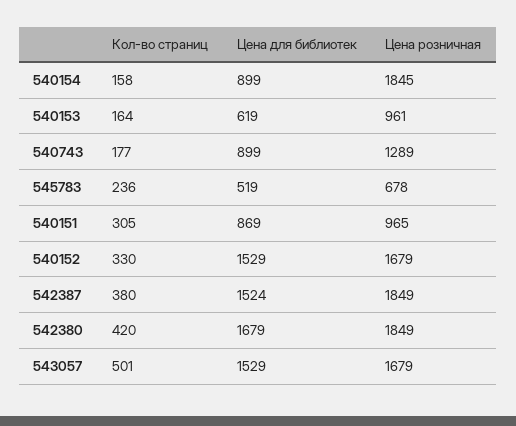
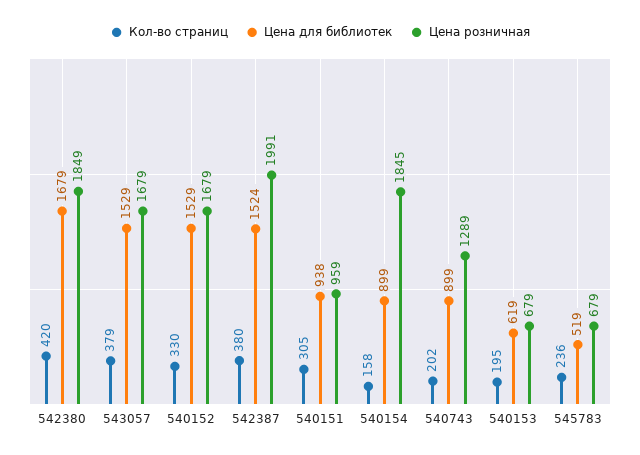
  {
    "Кол-во страниц": {
      "540154": 158,
-     "540153": 164,
+     "540153": 195,
-     "540743": 177,
+     "540743": 202,
      "545783": 236,
      "540151": 305,
      "540152": 330,
      "542387": 380,
      "542380": 420,
-     "543057": 501
+     "543057": 379
    },
    "Цена для библиотек": {
      "540154": 899,
      "540153": 619,
      "540743": 899,
      "545783": 519,
-     "540151": 869,
+     "540151": 938,
      "540152": 1529,
      "542387": 1524,
      "542380": 1679,
      "543057": 1529
    },
    "Цена розничная": {
      "540154": 1845,
-     "540153": 961,
+     "540153": 679,
      "540743": 1289,
-     "545783": 678,
+     "545783": 679,
-     "540151": 965,
+     "540151": 959,
      "540152": 1679,
-     "542387": 1849,
+     "542387": 1991,
      "542380": 1849,
      "543057": 1679
    }
  }

